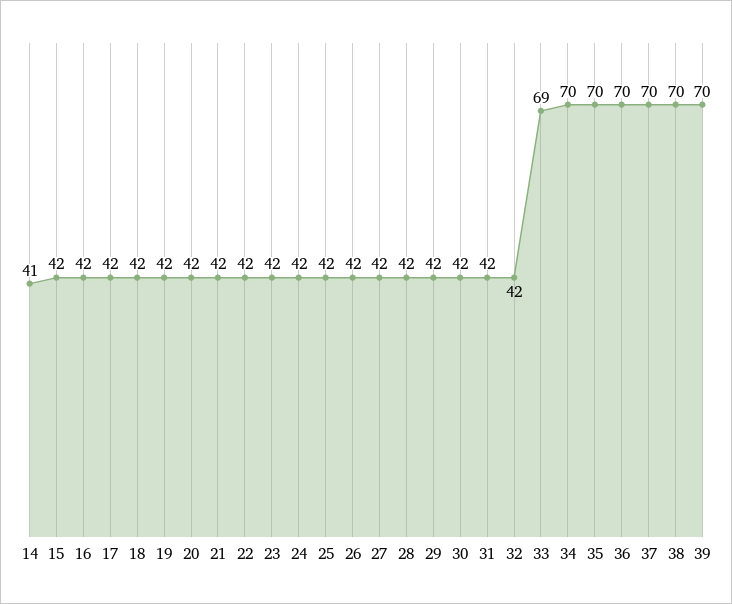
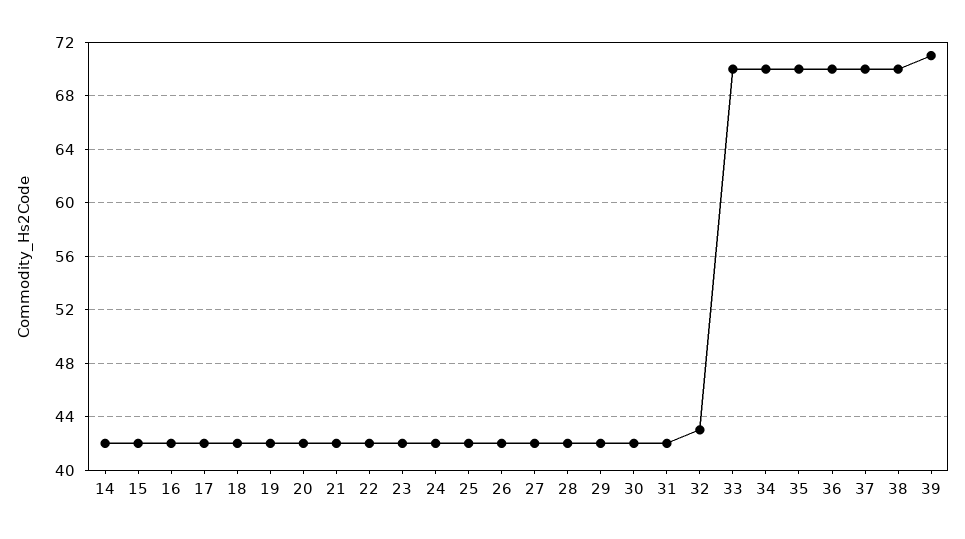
  {
-   "14": 41,
+   "14": 42,
    "15": 42,
    "16": 42,
    "17": 42,
    "18": 42,
    "19": 42,
    "20": 42,
    "21": 42,
    "22": 42,
    "23": 42,
    "24": 42,
    "25": 42,
    "26": 42,
    "27": 42,
    "28": 42,
    "29": 42,
    "30": 42,
    "31": 42,
-   "32": 42,
+   "32": 43,
-   "33": 69,
+   "33": 70,
    "34": 70,
    "35": 70,
    "36": 70,
    "37": 70,
    "38": 70,
-   "39": 70
+   "39": 71
  }

